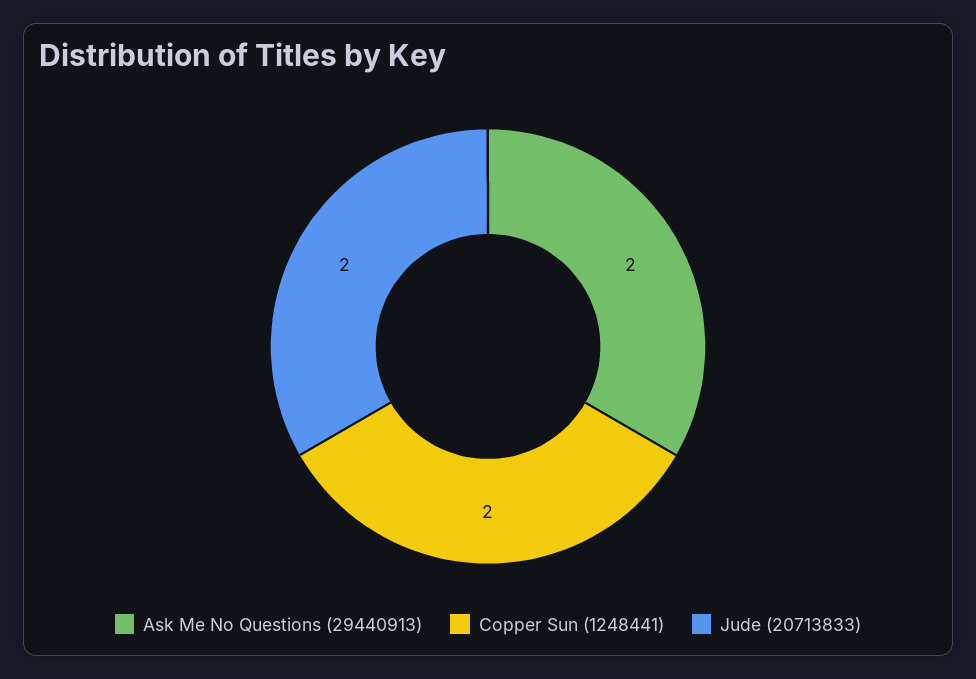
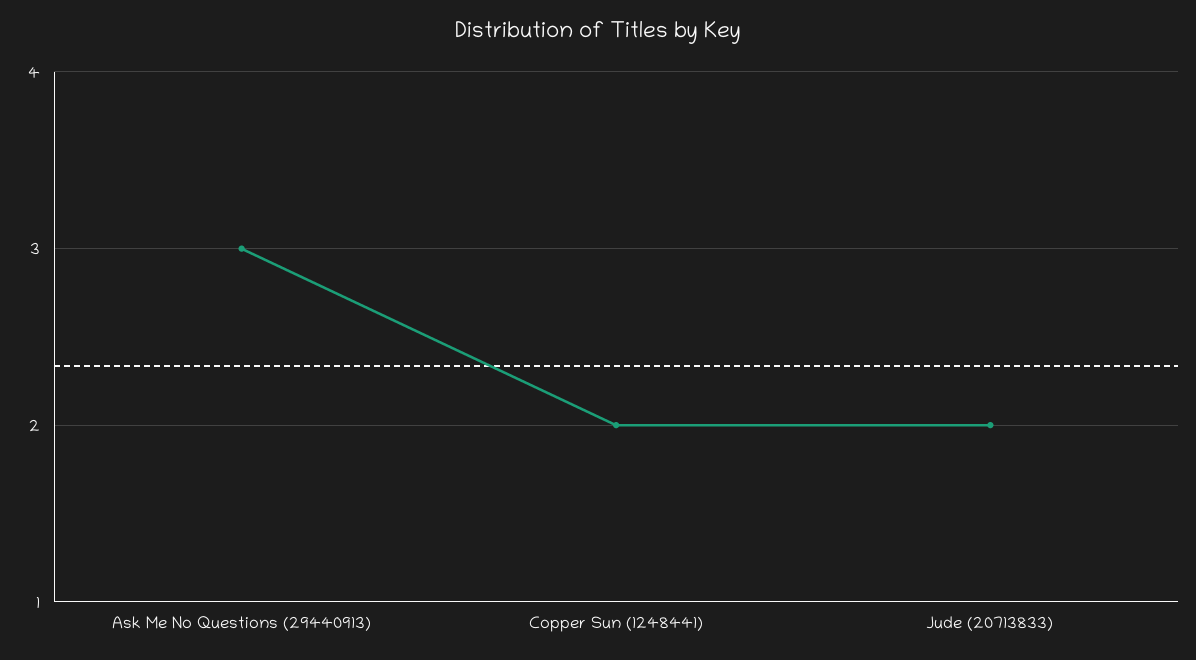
  {
-   "Ask Me No Questions (29440913)": 2,
+   "Ask Me No Questions (29440913)": 3,
    "Copper Sun (1248441)": 2,
    "Jude (20713833)": 2
  }

